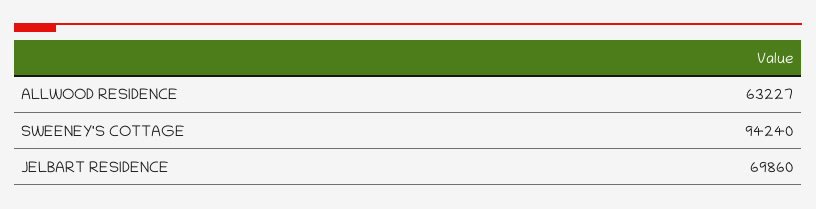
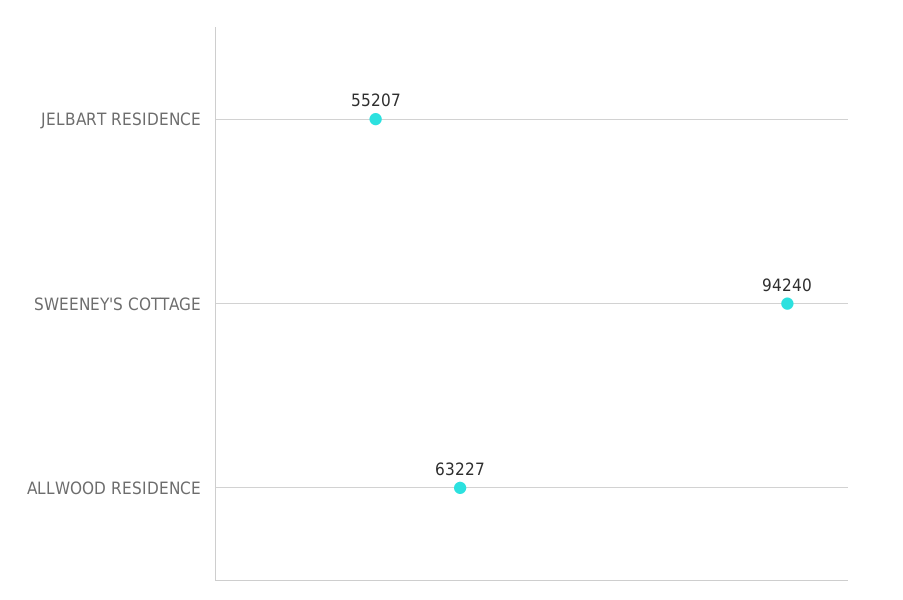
  {
    "ALLWOOD RESIDENCE": 63227,
    "SWEENEY'S COTTAGE": 94240,
-   "JELBART RESIDENCE": 69860
+   "JELBART RESIDENCE": 55207
  }

